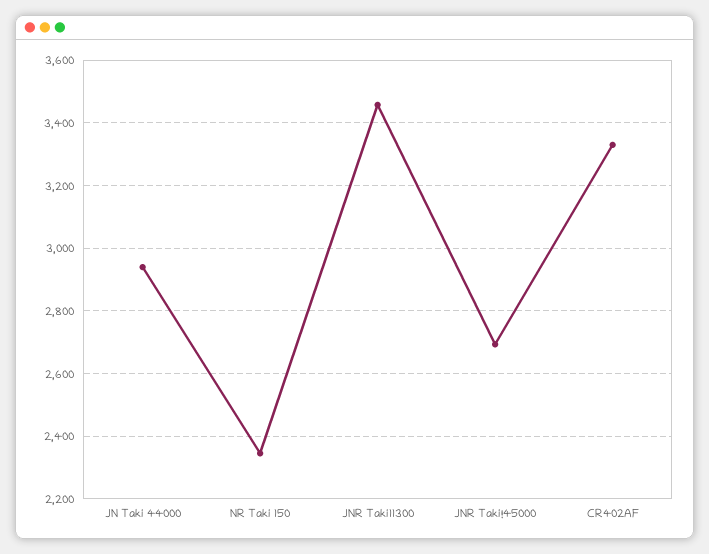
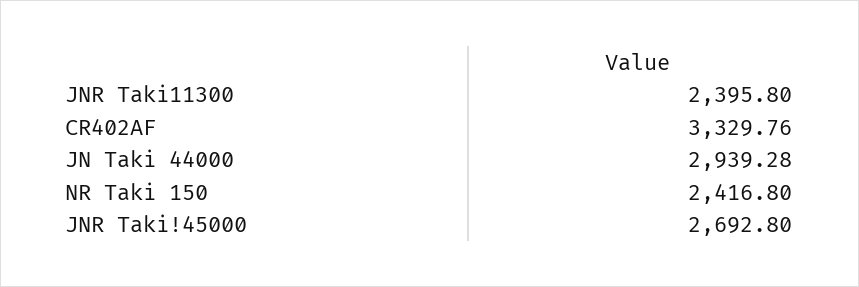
  {
    "JN Taki 44000": 2939.28,
-   "NR Taki 150": 2340,
+   "NR Taki 150": 2416.8,
-   "JNR Taki11300": 3460,
+   "JNR Taki11300": 2395.8,
    "JNR Taki!45000": 2692.8,
    "CR402AF": 3329.76
  }

